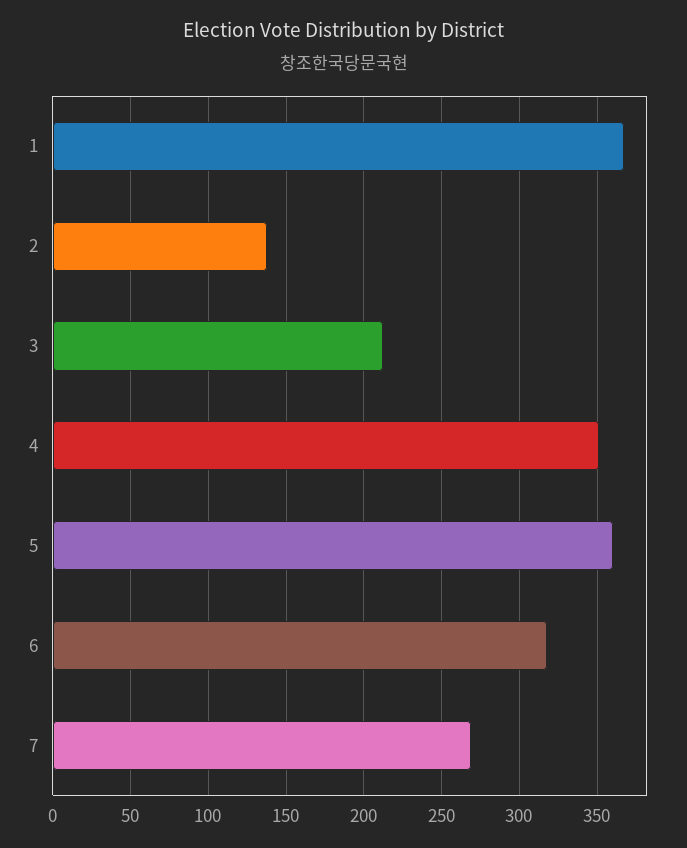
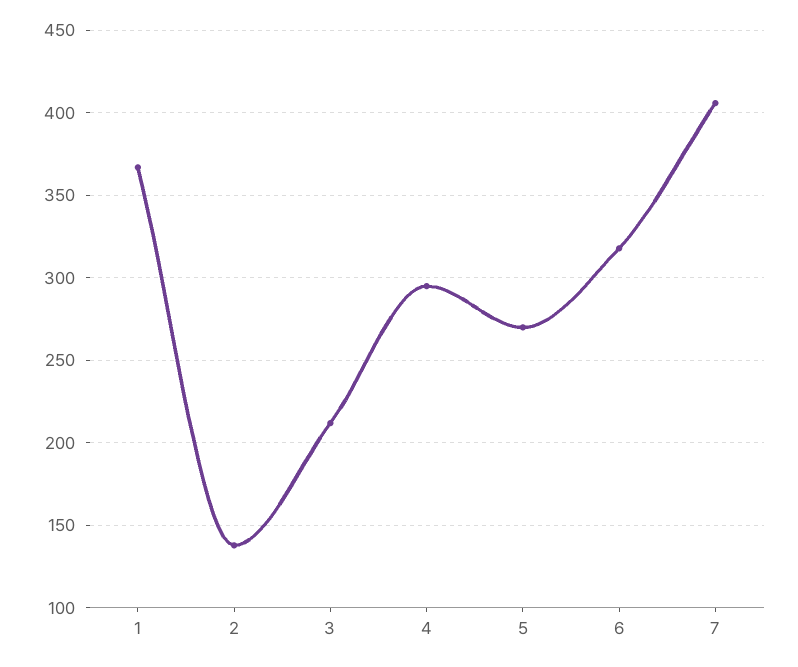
  {
    "1": 365,
    "2": 140,
    "3": 210,
-   "4": 350,
+   "4": 295,
-   "5": 360,
+   "5": 270,
    "6": 320,
-   "7": 270
+   "7": 405
  }

